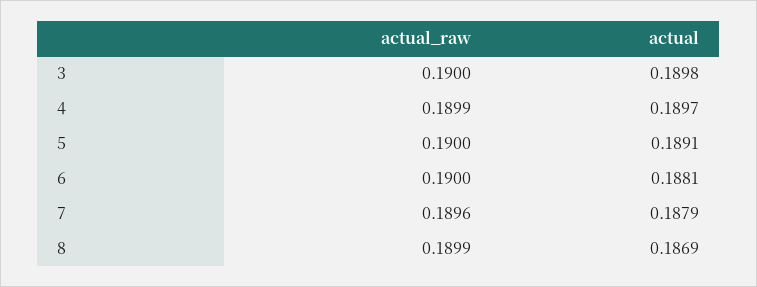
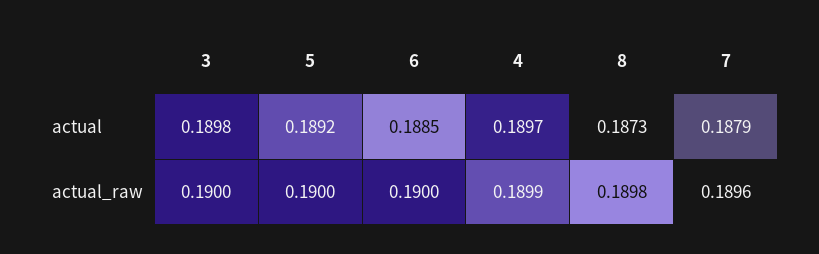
  {
    "actual_raw": {
      "3": 0.19,
      "4": 0.1899,
      "5": 0.19,
      "6": 0.19,
      "7": 0.1896,
-     "8": 0.1899
+     "8": 0.1898
    },
    "actual": {
      "3": 0.1898,
      "4": 0.1897,
-     "5": 0.1891,
+     "5": 0.1892,
-     "6": 0.1881,
+     "6": 0.1885,
      "7": 0.1879,
-     "8": 0.1869
+     "8": 0.1873
    }
  }

